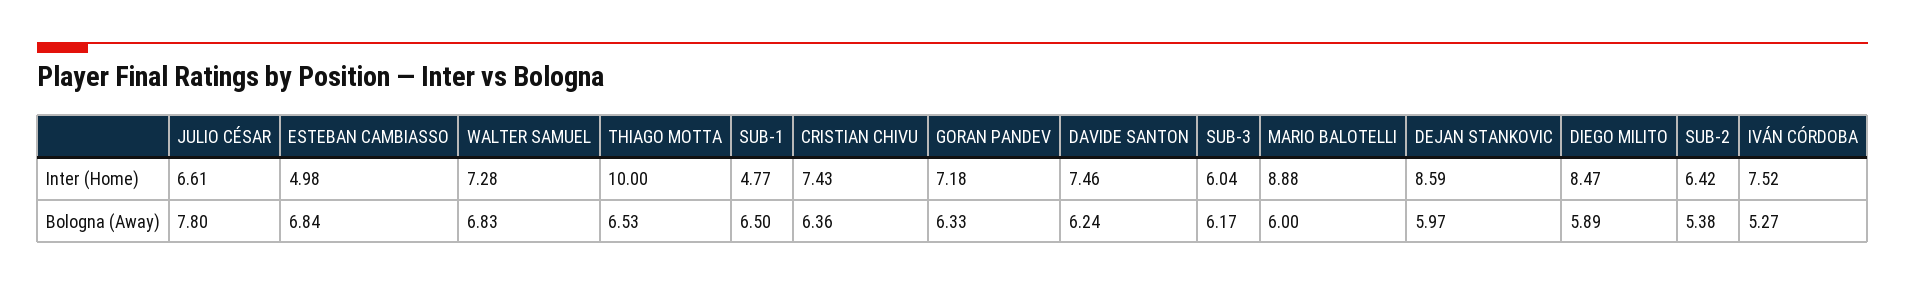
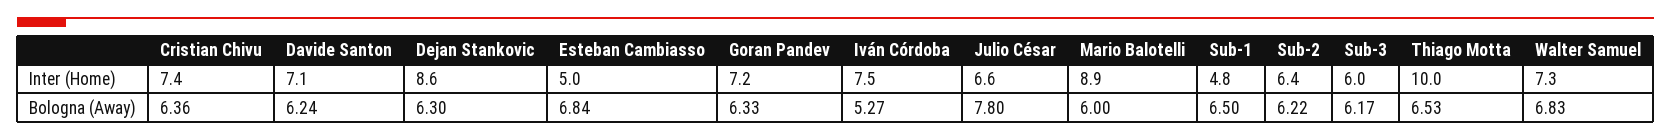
  {
    "JULIO CÉSAR": {
      "Inter (Home)": 6.61,
      "Bologna (Away)": 7.8
    },
    "ESTEBAN CAMBIASSO": {
      "Inter (Home)": 4.98,
      "Bologna (Away)": 6.84
    },
    "WALTER SAMUEL": {
      "Inter (Home)": 7.28,
      "Bologna (Away)": 6.83
    },
    "THIAGO MOTTA": {
      "Inter (Home)": 10,
      "Bologna (Away)": 6.53
    },
    "SUB-1": {
      "Inter (Home)": 4.77,
      "Bologna (Away)": 6.5
    },
    "CRISTIAN CHIVU": {
      "Inter (Home)": 7.43,
      "Bologna (Away)": 6.36
    },
    "GORAN PANDEV": {
      "Inter (Home)": 7.18,
      "Bologna (Away)": 6.33
    },
    "DAVIDE SANTON": {
-     "Inter (Home)": 7.46,
+     "Inter (Home)": 7.1,
      "Bologna (Away)": 6.24
    },
    "SUB-3": {
      "Inter (Home)": 6.04,
      "Bologna (Away)": 6.17
    },
    "MARIO BALOTELLI": {
      "Inter (Home)": 8.88,
      "Bologna (Away)": 6
    },
    "DEJAN STANKOVIC": {
      "Inter (Home)": 8.59,
-     "Bologna (Away)": 5.97
+     "Bologna (Away)": 6.3
    },
-   "DIEGO MILITO": {
-     "Inter (Home)": 8.47,
-     "Bologna (Away)": 5.89
-   },
    "SUB-2": {
      "Inter (Home)": 6.42,
-     "Bologna (Away)": 5.38
+     "Bologna (Away)": 6.22
    },
    "IVÁN CÓRDOBA": {
      "Inter (Home)": 7.52,
      "Bologna (Away)": 5.27
    }
  }

